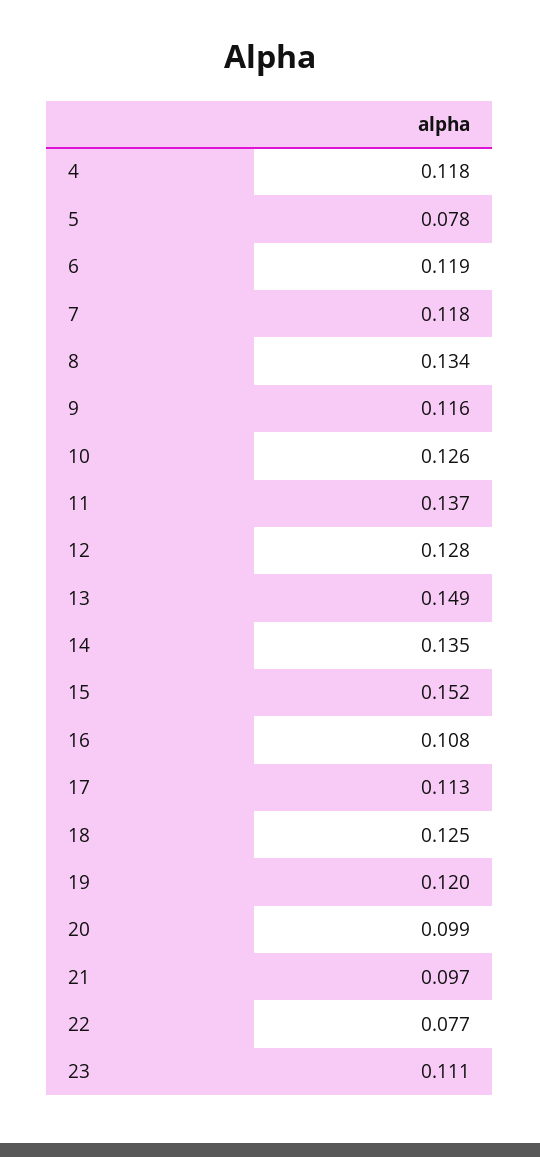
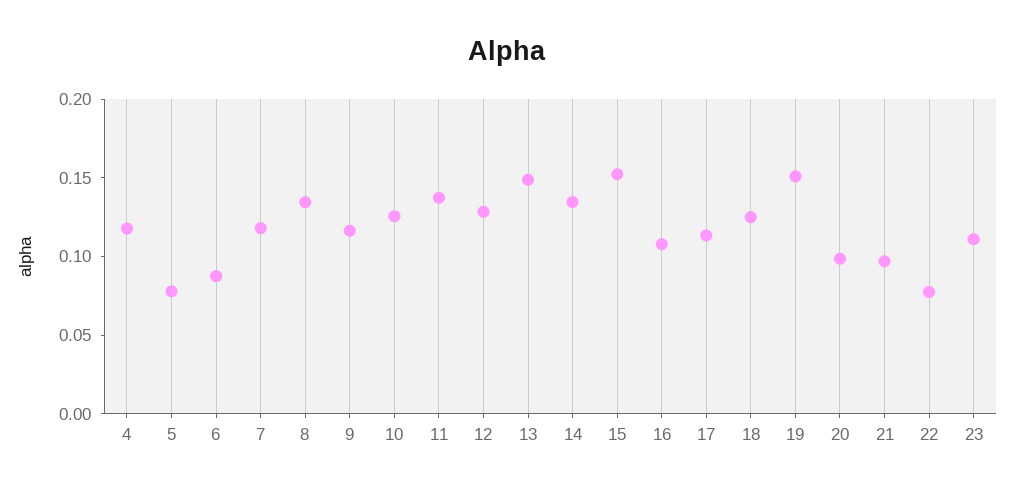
  {
    "4": 0.118,
    "5": 0.078,
-   "6": 0.119,
+   "6": 0.09,
    "7": 0.118,
    "8": 0.134,
    "9": 0.116,
    "10": 0.126,
    "11": 0.137,
    "12": 0.128,
    "13": 0.149,
    "14": 0.135,
    "15": 0.152,
    "16": 0.108,
    "17": 0.113,
    "18": 0.125,
-   "19": 0.12,
+   "19": 0.15,
    "20": 0.099,
    "21": 0.097,
    "22": 0.077,
    "23": 0.111
  }

